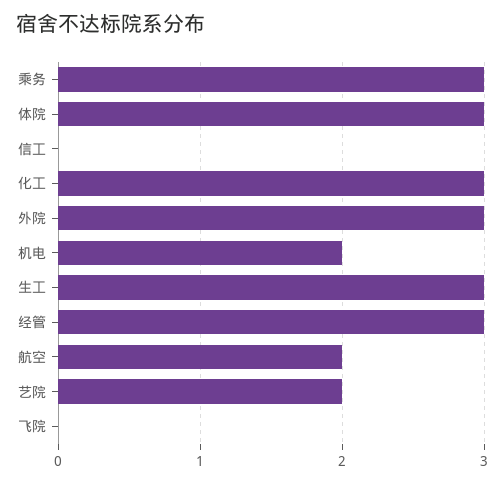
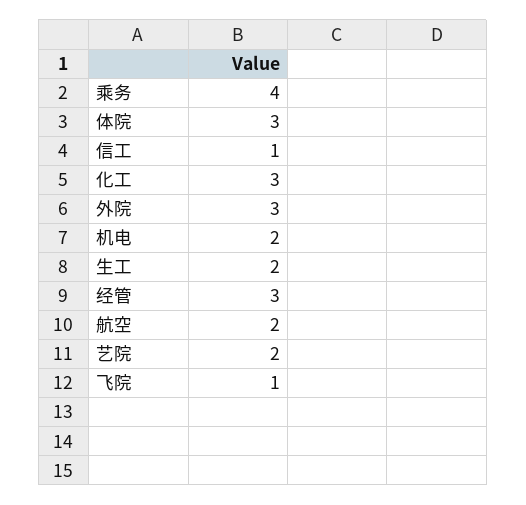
  {
-   "乘务": 3,
+   "乘务": 4,
    "体院": 3,
-   "信工": 0,
+   "信工": 1,
    "化工": 3,
    "外院": 3,
    "机电": 2,
-   "生工": 3,
+   "生工": 2,
    "经管": 3,
    "航空": 2,
    "艺院": 2,
-   "飞院": 0
+   "飞院": 1
  }

